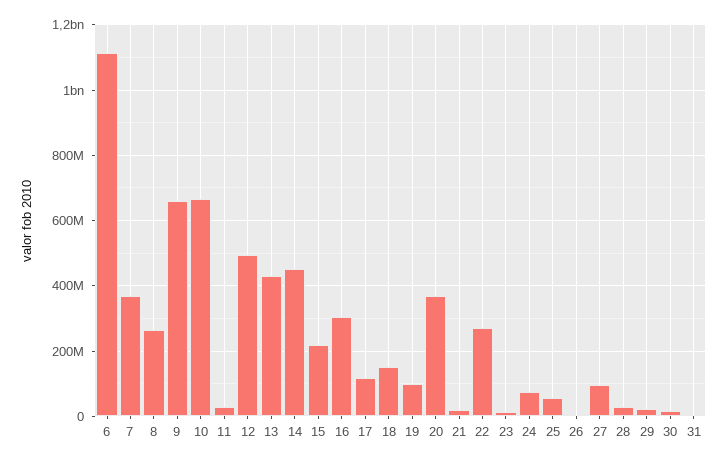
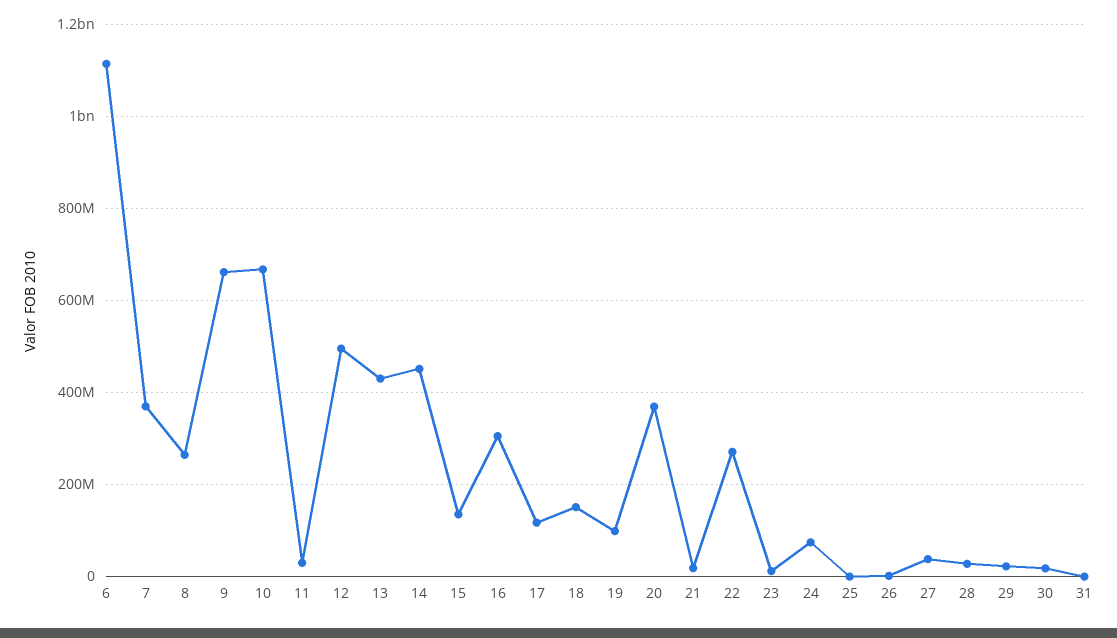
  {
    "6": 1120000000,
    "7": 360000000,
    "8": 260000000,
    "9": 660000000,
    "10": 660000000,
    "11": 20000000,
    "12": 500000000,
    "13": 420000000,
    "14": 460000000,
-   "15": 220000000,
+   "15": 140000000,
    "16": 300000000,
    "17": 120000000,
    "18": 160000000,
    "19": 100000000,
    "20": 360000000,
    "21": 20000000,
    "22": 280000000,
    "23": 20000000,
    "24": 80000000,
-   "25": 60000000,
+   "25": 0,
    "26": 0,
-   "27": 100000000,
+   "27": 40000000,
    "28": 20000000,
    "29": 20000000,
    "30": 20000000,
    "31": 0
  }

